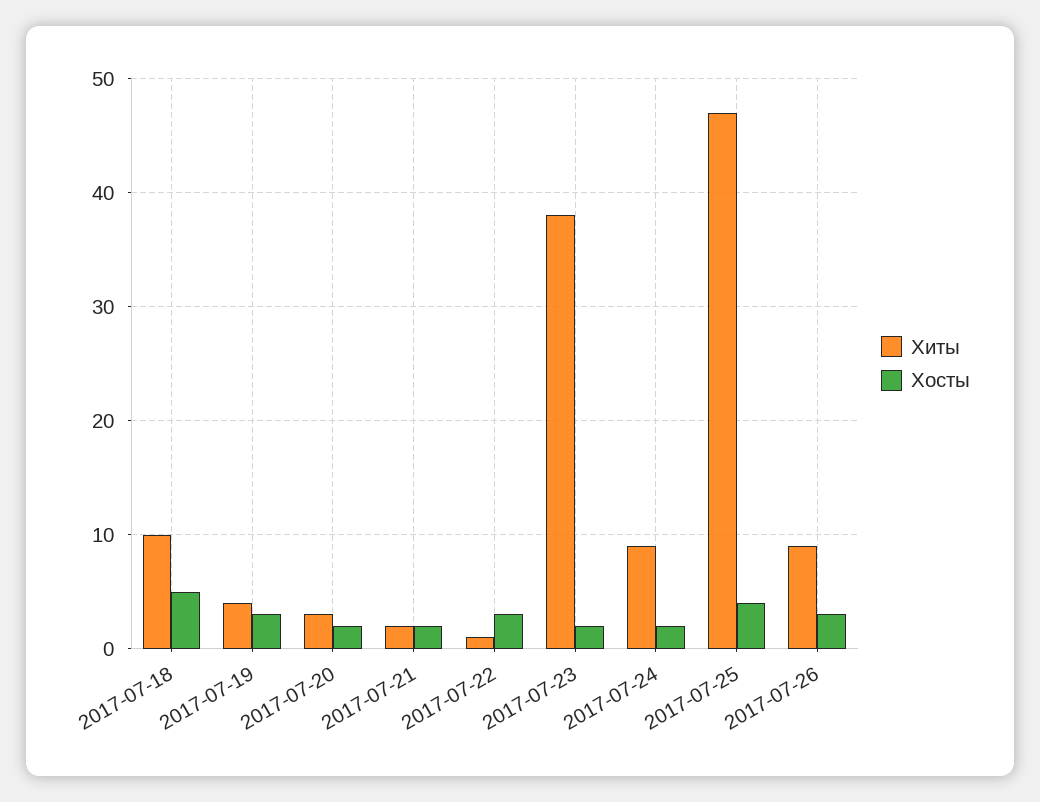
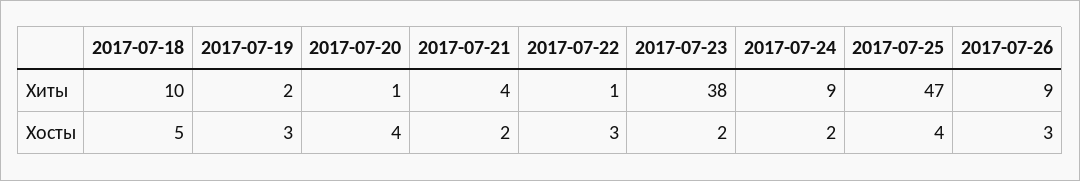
  {
    "Хиты": {
      "2017-07-18": 10,
-     "2017-07-19": 4,
+     "2017-07-19": 2,
-     "2017-07-20": 3,
+     "2017-07-20": 1,
-     "2017-07-21": 2,
+     "2017-07-21": 4,
      "2017-07-22": 1,
      "2017-07-23": 38,
      "2017-07-24": 9,
      "2017-07-25": 47,
      "2017-07-26": 9
    },
    "Хосты": {
      "2017-07-18": 5,
      "2017-07-19": 3,
-     "2017-07-20": 2,
+     "2017-07-20": 4,
      "2017-07-21": 2,
      "2017-07-22": 3,
      "2017-07-23": 2,
      "2017-07-24": 2,
      "2017-07-25": 4,
      "2017-07-26": 3
    }
  }

